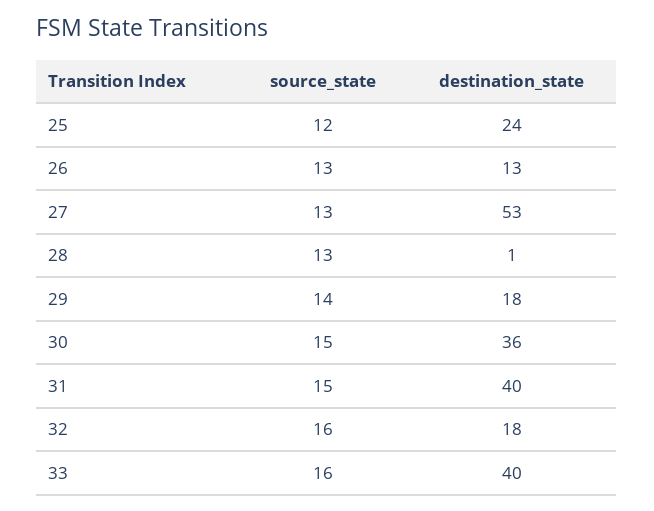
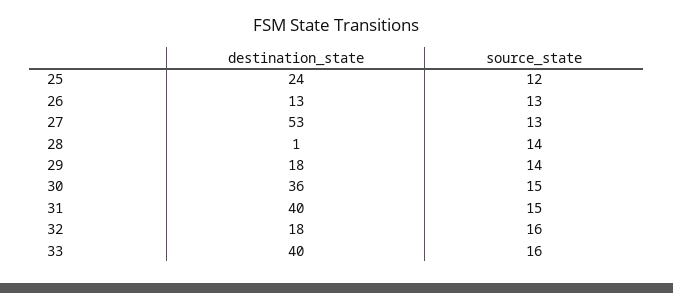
  {
    "source_state": {
      "25": 12,
      "26": 13,
      "27": 13,
-     "28": 13,
+     "28": 14,
      "29": 14,
      "30": 15,
      "31": 15,
      "32": 16,
      "33": 16
    },
    "destination_state": {
      "25": 24,
      "26": 13,
      "27": 53,
      "28": 1,
      "29": 18,
      "30": 36,
      "31": 40,
      "32": 18,
      "33": 40
    }
  }

